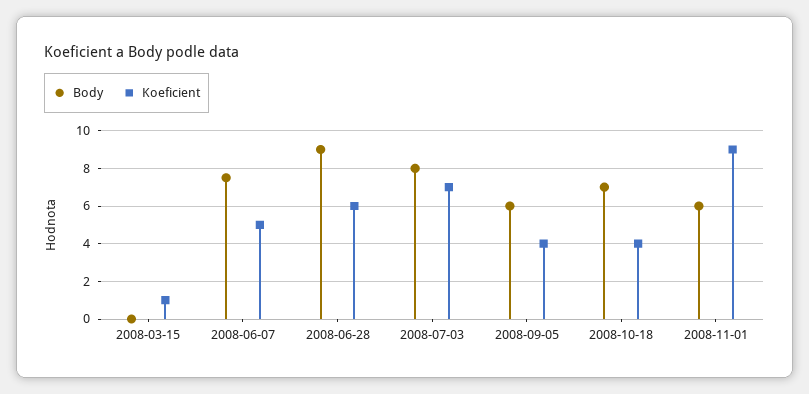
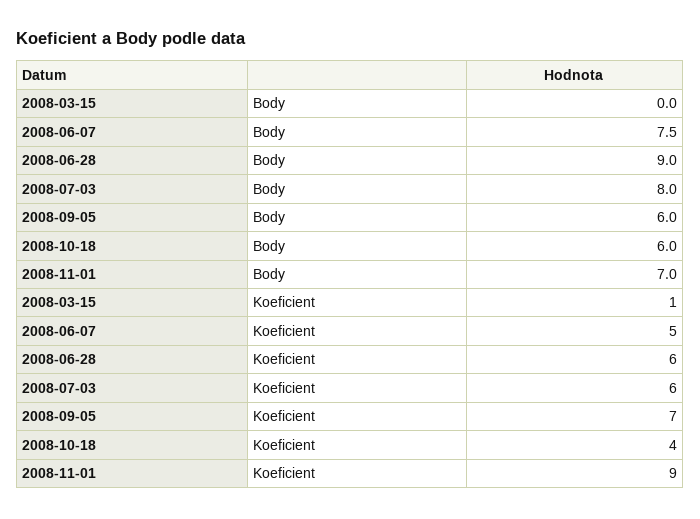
  {
    "Body": {
      "2008-03-15": 0,
      "2008-06-07": 7.5,
      "2008-06-28": 9,
      "2008-07-03": 8,
      "2008-09-05": 6,
-     "2008-10-18": 7,
+     "2008-10-18": 6,
-     "2008-11-01": 6
+     "2008-11-01": 7
    },
    "Koeficient": {
      "2008-03-15": 1,
      "2008-06-07": 5,
      "2008-06-28": 6,
-     "2008-07-03": 7,
+     "2008-07-03": 6,
-     "2008-09-05": 4,
+     "2008-09-05": 7,
      "2008-10-18": 4,
      "2008-11-01": 9
    }
  }

